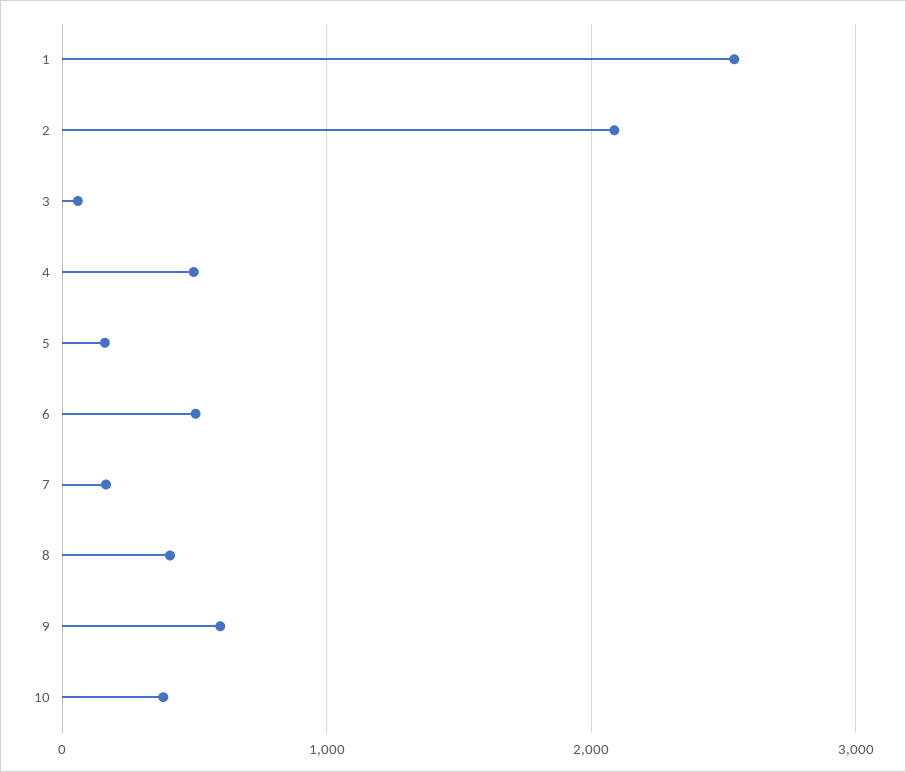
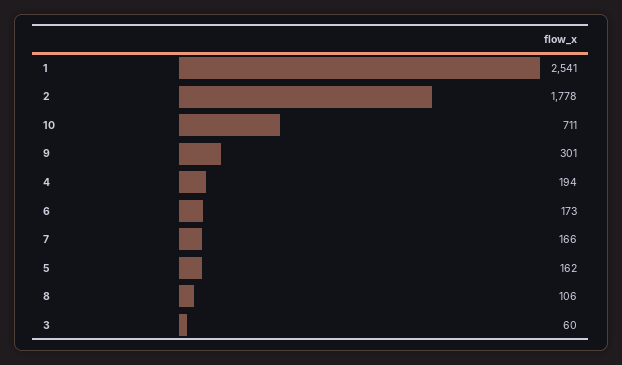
  {
    "1": 2541,
-   "2": 2100,
+   "2": 1778,
    "3": 60,
-   "4": 500,
+   "4": 194,
    "5": 162,
-   "6": 500,
+   "6": 173,
    "7": 166,
-   "8": 400,
+   "8": 106,
-   "9": 600,
+   "9": 301,
-   "10": 400
+   "10": 711
  }

